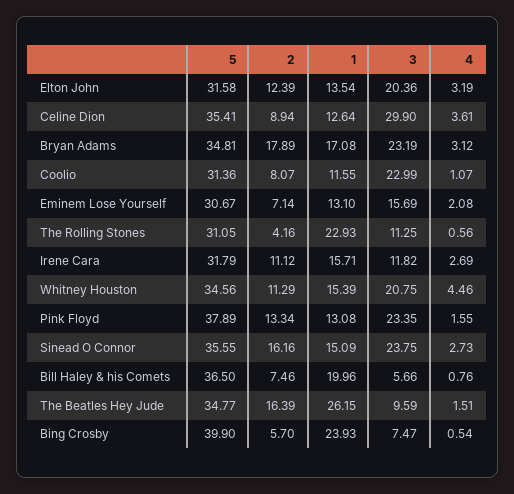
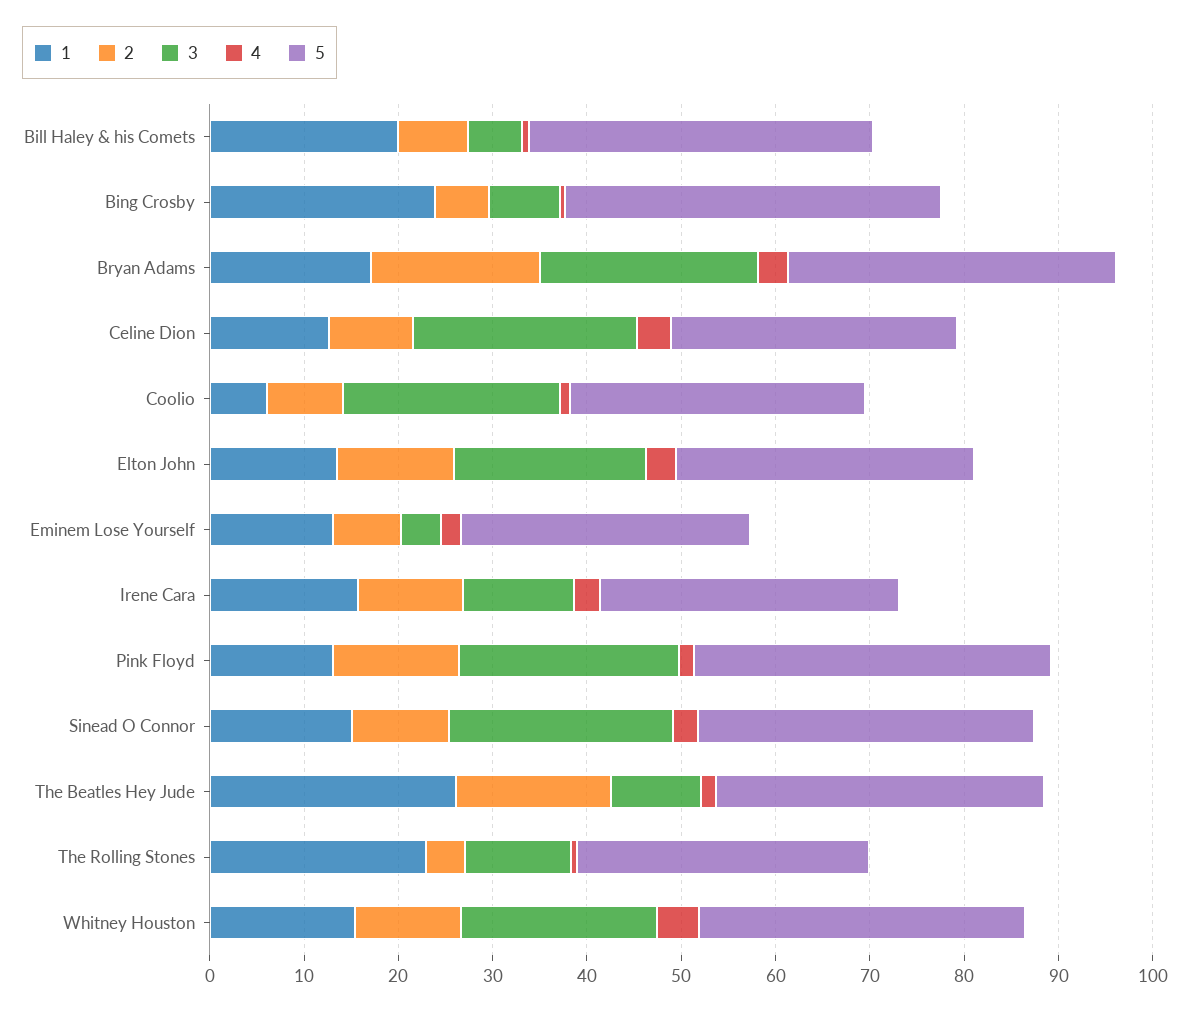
  {
    "5": {
      "Elton John": 31.58,
-     "Celine Dion": 35.41,
+     "Celine Dion": 30,
      "Bryan Adams": 34.81,
      "Coolio": 31.36,
      "Eminem Lose Yourself": 30.67,
      "The Rolling Stones": 31.05,
      "Irene Cara": 31.79,
      "Whitney Houston": 34.56,
      "Pink Floyd": 37.89,
      "Sinead O Connor": 35.55,
      "Bill Haley & his Comets": 36.5,
      "The Beatles Hey Jude": 34.77,
      "Bing Crosby": 39.9
    },
    "2": {
      "Elton John": 12.39,
      "Celine Dion": 8.94,
      "Bryan Adams": 17.89,
      "Coolio": 8.07,
      "Eminem Lose Yourself": 7.14,
      "The Rolling Stones": 4.16,
      "Irene Cara": 11.12,
      "Whitney Houston": 11.29,
      "Pink Floyd": 13.34,
-     "Sinead O Connor": 16.16,
+     "Sinead O Connor": 10,
      "Bill Haley & his Comets": 7.46,
      "The Beatles Hey Jude": 16.39,
      "Bing Crosby": 5.7
    },
    "1": {
      "Elton John": 13.54,
      "Celine Dion": 12.64,
      "Bryan Adams": 17.08,
-     "Coolio": 11.55,
+     "Coolio": 6,
      "Eminem Lose Yourself": 13.1,
      "The Rolling Stones": 22.93,
      "Irene Cara": 15.71,
      "Whitney Houston": 15.39,
      "Pink Floyd": 13.08,
      "Sinead O Connor": 15.09,
      "Bill Haley & his Comets": 19.96,
      "The Beatles Hey Jude": 26.15,
      "Bing Crosby": 23.93
    },
    "3": {
      "Elton John": 20.36,
-     "Celine Dion": 29.9,
+     "Celine Dion": 24,
      "Bryan Adams": 23.19,
      "Coolio": 22.99,
-     "Eminem Lose Yourself": 15.69,
+     "Eminem Lose Yourself": 4,
      "The Rolling Stones": 11.25,
      "Irene Cara": 11.82,
      "Whitney Houston": 20.75,
      "Pink Floyd": 23.35,
      "Sinead O Connor": 23.75,
      "Bill Haley & his Comets": 5.66,
      "The Beatles Hey Jude": 9.59,
      "Bing Crosby": 7.47
    },
    "4": {
      "Elton John": 3.19,
      "Celine Dion": 3.61,
      "Bryan Adams": 3.12,
      "Coolio": 1.07,
      "Eminem Lose Yourself": 2.08,
      "The Rolling Stones": 0.56,
      "Irene Cara": 2.69,
      "Whitney Houston": 4.46,
      "Pink Floyd": 1.55,
      "Sinead O Connor": 2.73,
      "Bill Haley & his Comets": 0.76,
      "The Beatles Hey Jude": 1.51,
      "Bing Crosby": 0.54
    }
  }

